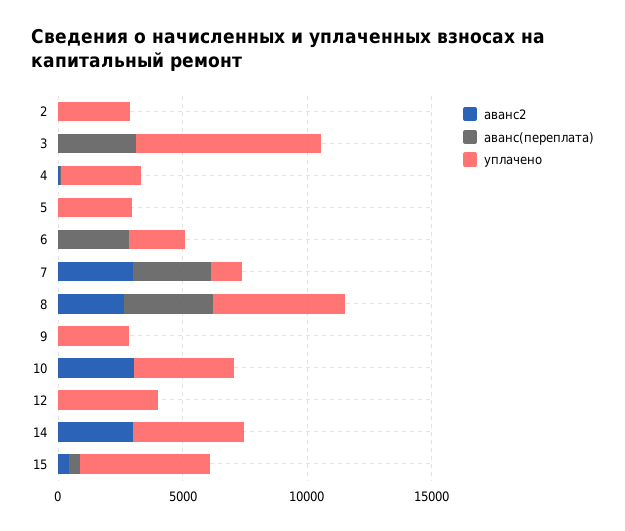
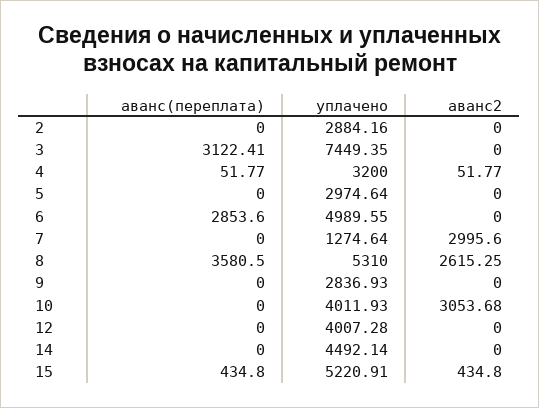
  {
    "аванс2": {
      "2": 0,
      "3": 0,
      "4": 51.77,
      "5": 0,
      "6": 0,
      "7": 2995.6,
      "8": 2615.25,
      "9": 0,
      "10": 3053.68,
      "12": 0,
-     "14": 3000,
+     "14": 0,
      "15": 434.8
    },
    "аванс(переплата)": {
      "2": 0,
      "3": 3122.41,
      "4": 51.77,
      "5": 0,
      "6": 2853.6,
-     "7": 3000,
+     "7": 0,
      "8": 3580.5,
      "9": 0,
      "10": 0,
      "12": 0,
      "14": 0,
      "15": 434.8
    },
    "уплачено": {
      "2": 2884.16,
      "3": 7449.35,
      "4": 3200,
      "5": 2974.64,
-     "6": 2000,
+     "6": 4989.55,
      "7": 1274.64,
      "8": 5310,
      "9": 2836.93,
      "10": 4011.93,
      "12": 4007.28,
      "14": 4492.14,
      "15": 5220.91
    }
  }

